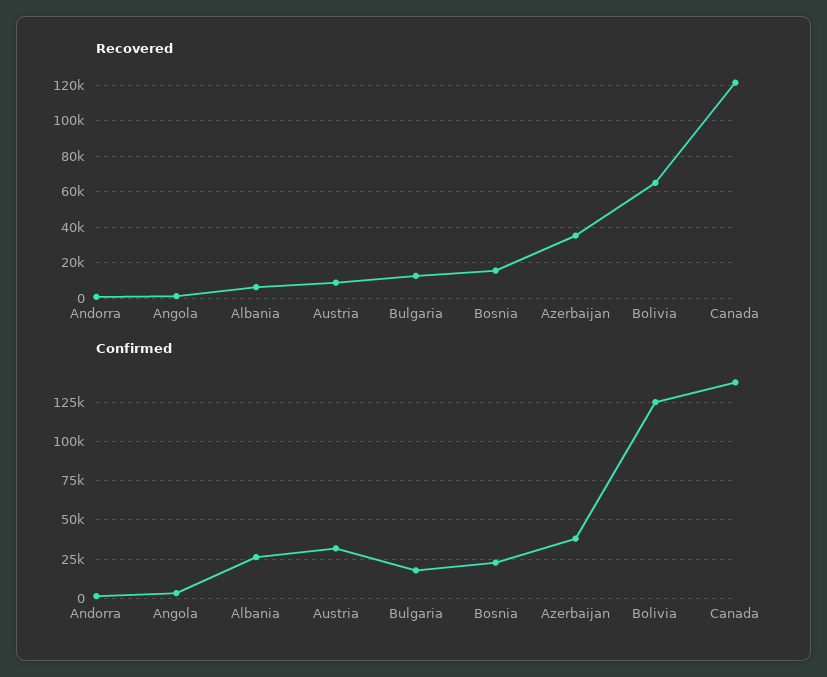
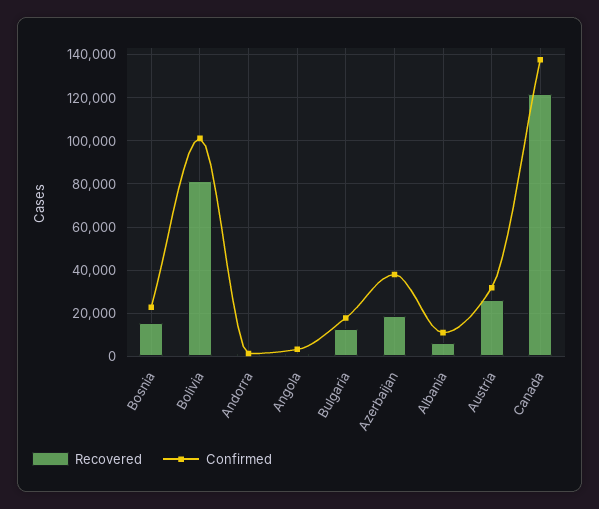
  {
    "Recovered": {
      "Andorra": 0,
      "Angola": 0,
      "Albania": 5000,
-     "Austria": 10000,
+     "Austria": 25000,
      "Bulgaria": 15000,
      "Bosnia": 15000,
-     "Azerbaijan": 35000,
+     "Azerbaijan": 20000,
-     "Bolivia": 65000,
+     "Bolivia": 80000,
      "Canada": 120000
    },
    "Confirmed": {
      "Andorra": 0,
      "Angola": 5000,
-     "Albania": 25000,
+     "Albania": 10000,
      "Austria": 30000,
      "Bulgaria": 20000,
      "Bosnia": 25000,
      "Azerbaijan": 40000,
-     "Bolivia": 125000,
+     "Bolivia": 100000,
      "Canada": 140000
    }
  }

